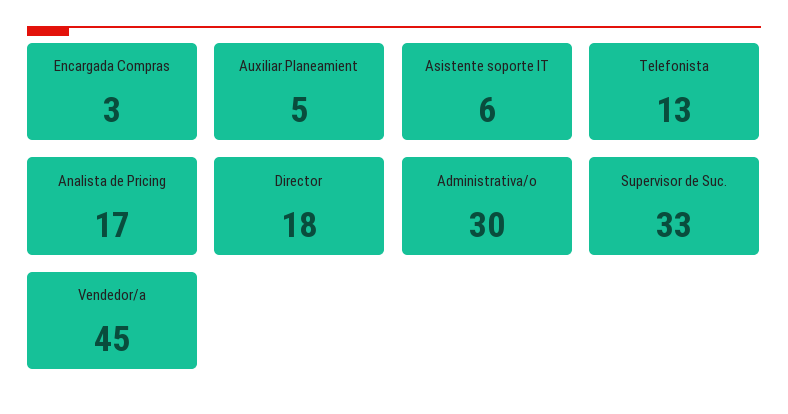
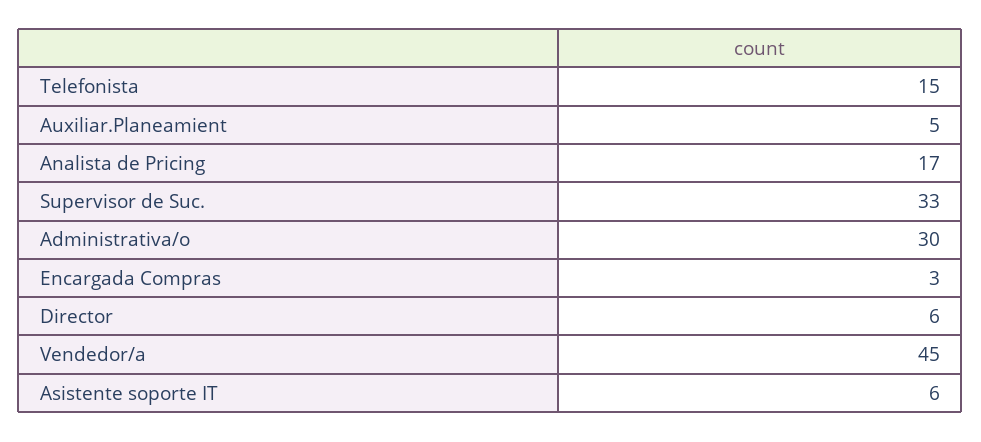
  {
    "Encargada Compras": 3,
    "Auxiliar.Planeamient": 5,
    "Asistente soporte IT": 6,
-   "Telefonista": 13,
+   "Telefonista": 15,
    "Analista de Pricing": 17,
-   "Director": 18,
+   "Director": 6,
    "Administrativa/o": 30,
    "Supervisor de Suc.": 33,
    "Vendedor/a": 45
  }

